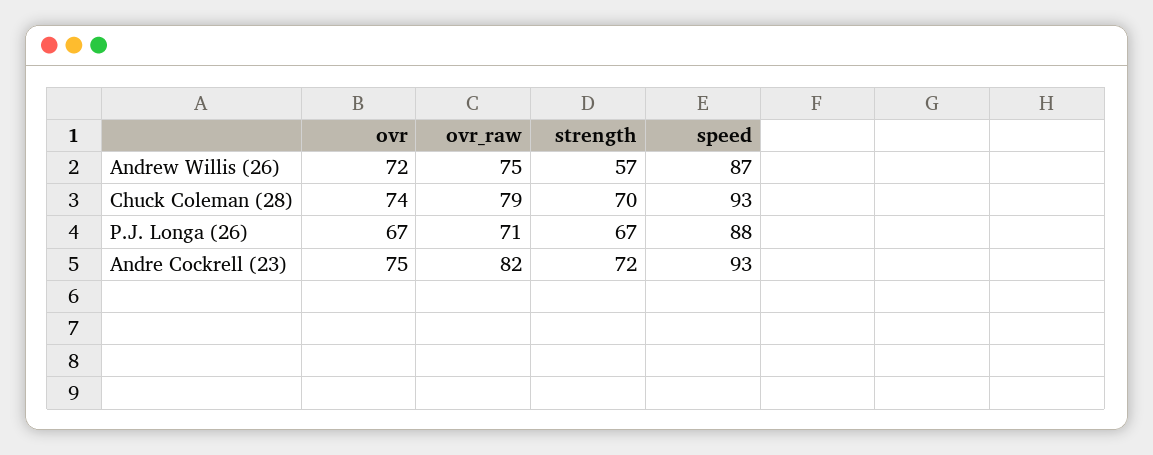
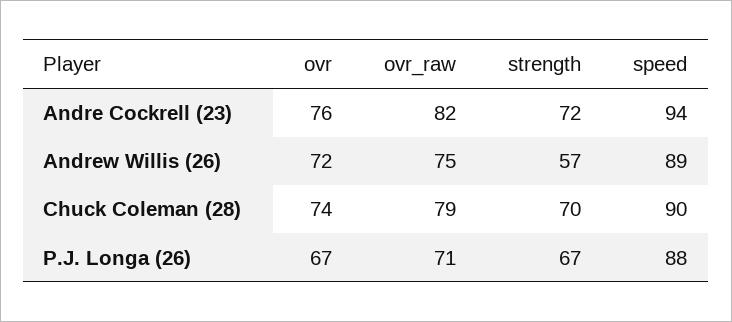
  {
    "ovr": {
      "Andrew Willis (26)": 72,
      "Chuck Coleman (28)": 74,
      "P.J. Longa (26)": 67,
-     "Andre Cockrell (23)": 75
+     "Andre Cockrell (23)": 76
    },
    "ovr_raw": {
      "Andrew Willis (26)": 75,
      "Chuck Coleman (28)": 79,
      "P.J. Longa (26)": 71,
      "Andre Cockrell (23)": 82
    },
    "strength": {
      "Andrew Willis (26)": 57,
      "Chuck Coleman (28)": 70,
      "P.J. Longa (26)": 67,
      "Andre Cockrell (23)": 72
    },
    "speed": {
-     "Andrew Willis (26)": 87,
+     "Andrew Willis (26)": 89,
-     "Chuck Coleman (28)": 93,
+     "Chuck Coleman (28)": 90,
      "P.J. Longa (26)": 88,
-     "Andre Cockrell (23)": 93
+     "Andre Cockrell (23)": 94
    }
  }

